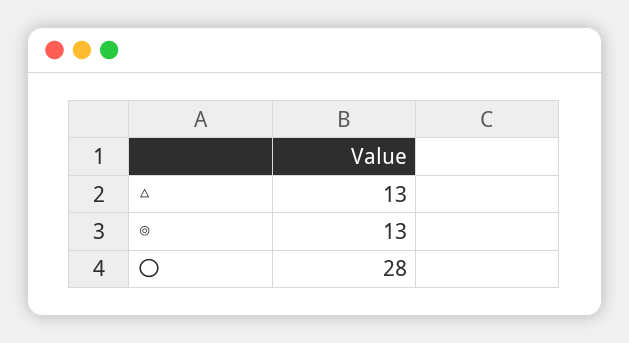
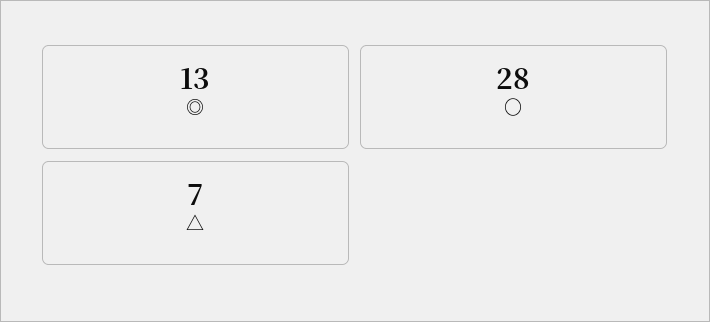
  {
-   "△": 13,
+   "△": 7,
    "◎": 13,
    "〇": 28
  }

